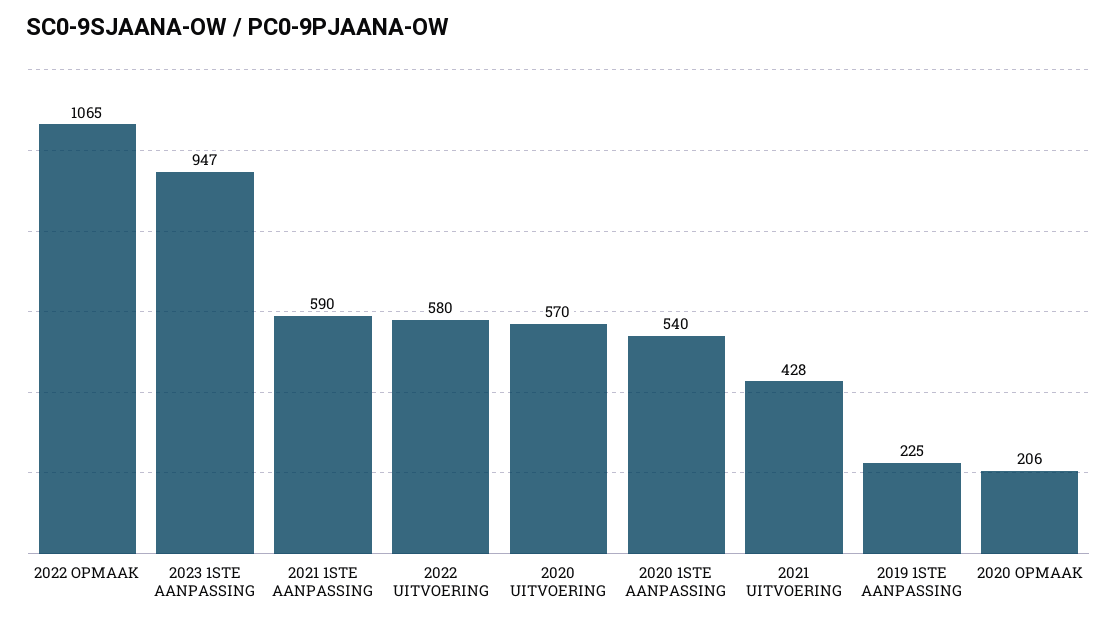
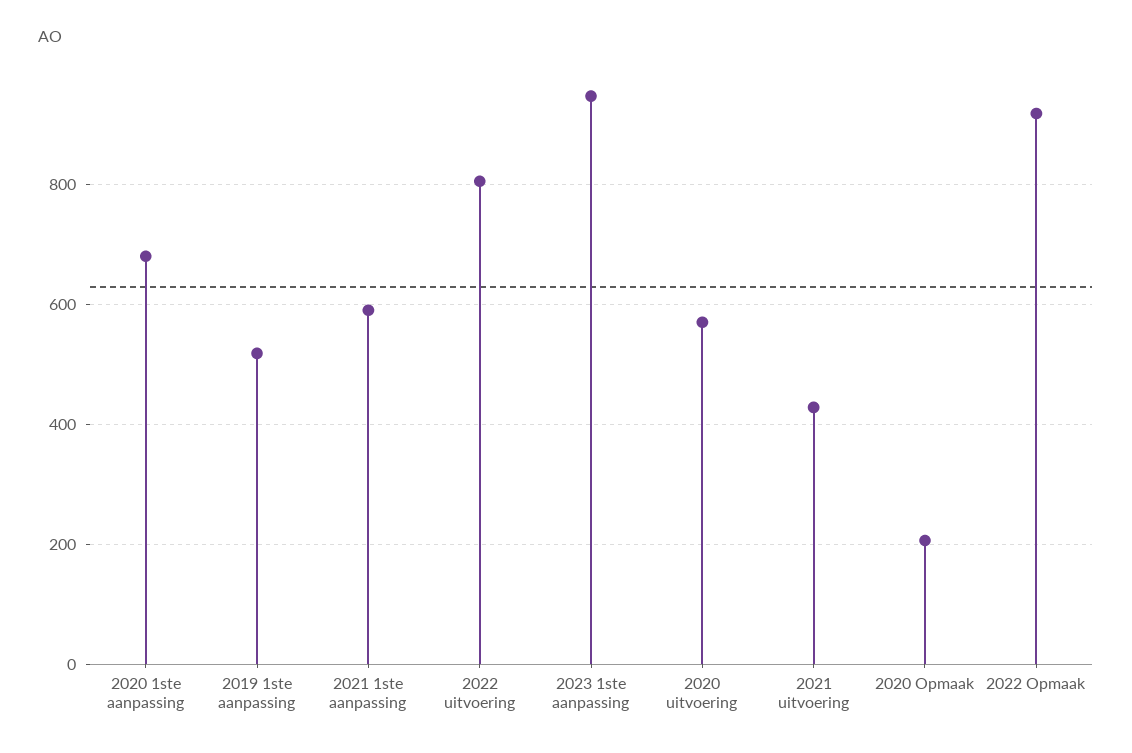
  {
-   "2022 OPMAAK": 1065,
+   "2022 OPMAAK": 920,
    "2023 1STE AANPASSING": 947,
    "2021 1STE AANPASSING": 590,
-   "2022 UITVOERING": 580,
+   "2022 UITVOERING": 800,
    "2020 UITVOERING": 570,
-   "2020 1STE AANPASSING": 540,
+   "2020 1STE AANPASSING": 680,
    "2021 UITVOERING": 428,
-   "2019 1STE AANPASSING": 225,
+   "2019 1STE AANPASSING": 520,
    "2020 OPMAAK": 206
  }

